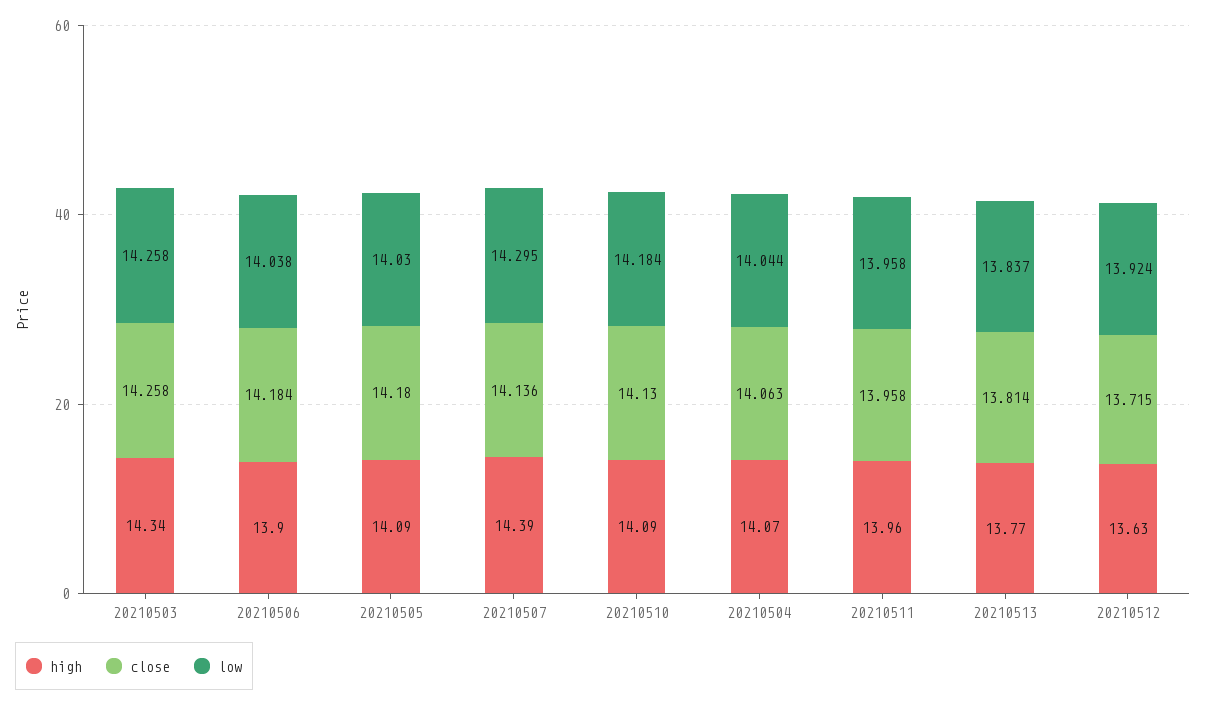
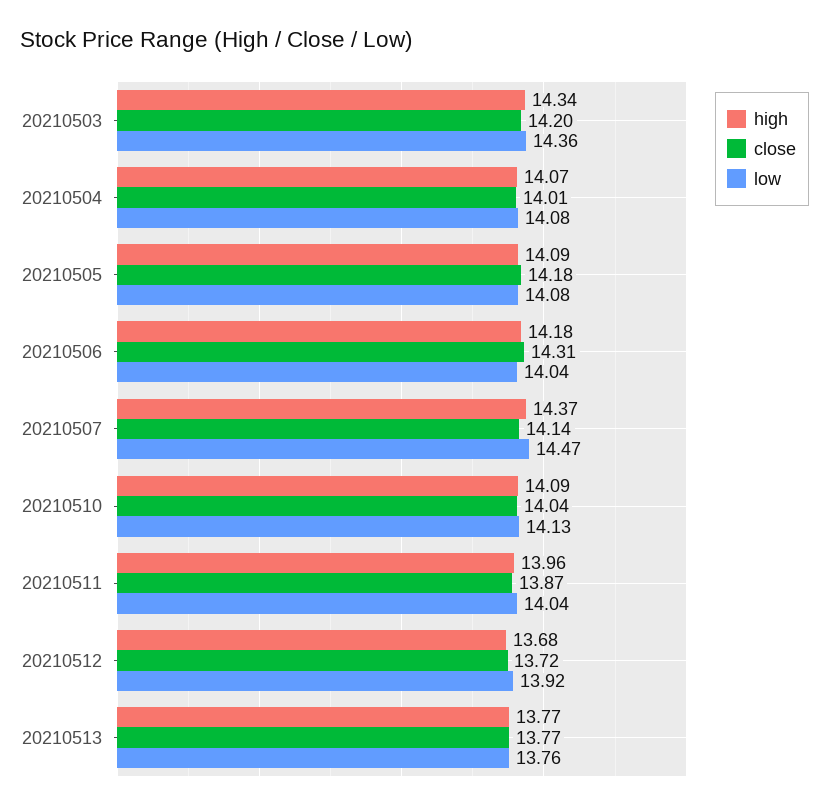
  {
    "high": {
      "20210503": 14.34,
-     "20210506": 13.9,
+     "20210506": 14.18,
      "20210505": 14.09,
-     "20210507": 14.39,
+     "20210507": 14.37,
      "20210510": 14.09,
      "20210504": 14.07,
      "20210511": 13.96,
      "20210513": 13.77,
-     "20210512": 13.63
+     "20210512": 13.68
    },
    "close": {
-     "20210503": 14.258,
+     "20210503": 14.2,
-     "20210506": 14.184,
+     "20210506": 14.31,
      "20210505": 14.18,
      "20210507": 14.136,
-     "20210510": 14.13,
+     "20210510": 14.04,
-     "20210504": 14.063,
+     "20210504": 14.01,
-     "20210511": 13.958,
+     "20210511": 13.87,
-     "20210513": 13.814,
+     "20210513": 13.77,
      "20210512": 13.715
    },
    "low": {
-     "20210503": 14.258,
+     "20210503": 14.36,
      "20210506": 14.038,
-     "20210505": 14.03,
+     "20210505": 14.08,
-     "20210507": 14.295,
+     "20210507": 14.47,
-     "20210510": 14.184,
+     "20210510": 14.13,
-     "20210504": 14.044,
+     "20210504": 14.08,
-     "20210511": 13.958,
+     "20210511": 14.04,
-     "20210513": 13.837,
+     "20210513": 13.76,
      "20210512": 13.924
    }
  }

